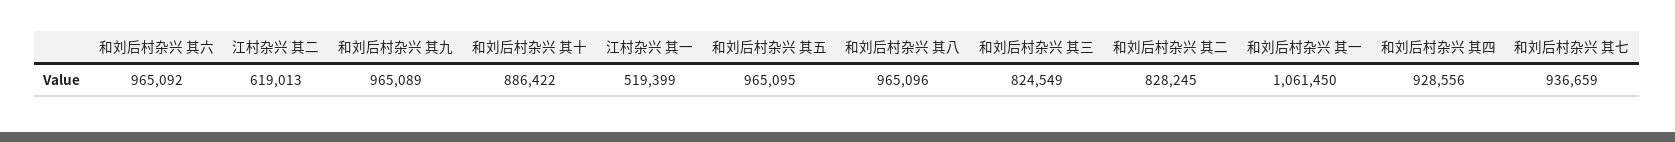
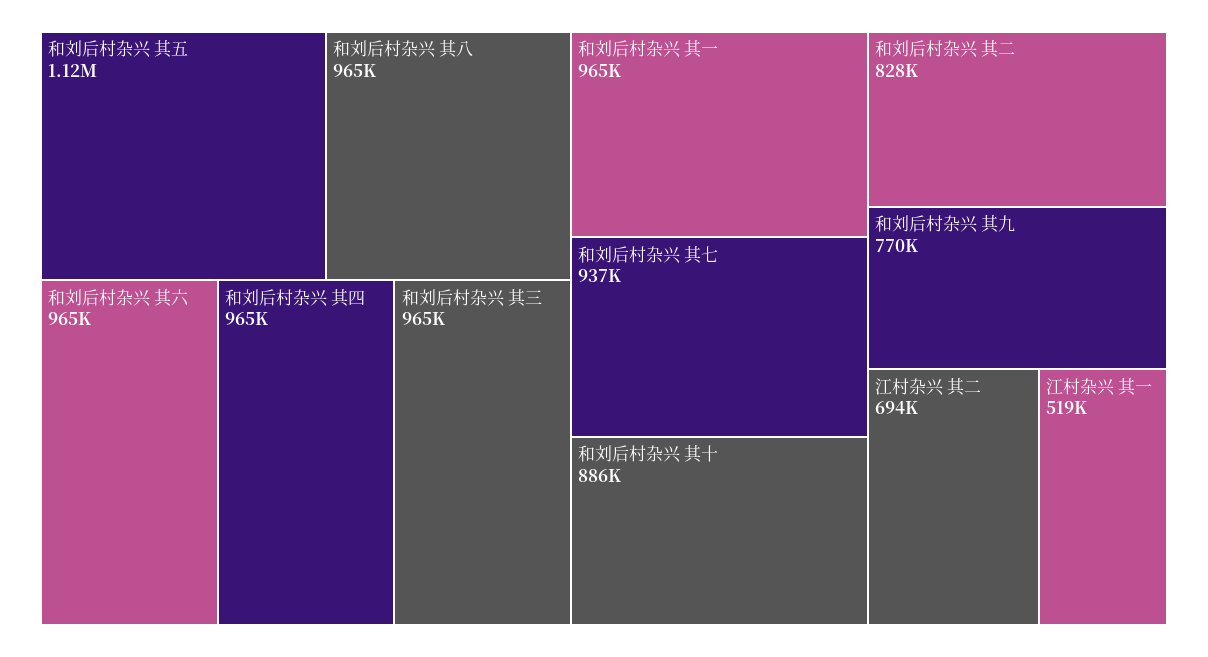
  {
    "和刘后村杂兴 其六": 965092,
-   "江村杂兴 其二": 619013,
+   "江村杂兴 其二": 694000,
-   "和刘后村杂兴 其九": 965089,
+   "和刘后村杂兴 其九": 770000,
    "和刘后村杂兴 其十": 886422,
    "江村杂兴 其一": 519399,
-   "和刘后村杂兴 其五": 965095,
+   "和刘后村杂兴 其五": 1120000,
    "和刘后村杂兴 其八": 965096,
-   "和刘后村杂兴 其三": 824549,
+   "和刘后村杂兴 其三": 965000,
    "和刘后村杂兴 其二": 828245,
-   "和刘后村杂兴 其一": 1061450,
+   "和刘后村杂兴 其一": 965000,
-   "和刘后村杂兴 其四": 928556,
+   "和刘后村杂兴 其四": 965000,
    "和刘后村杂兴 其七": 936659
  }

